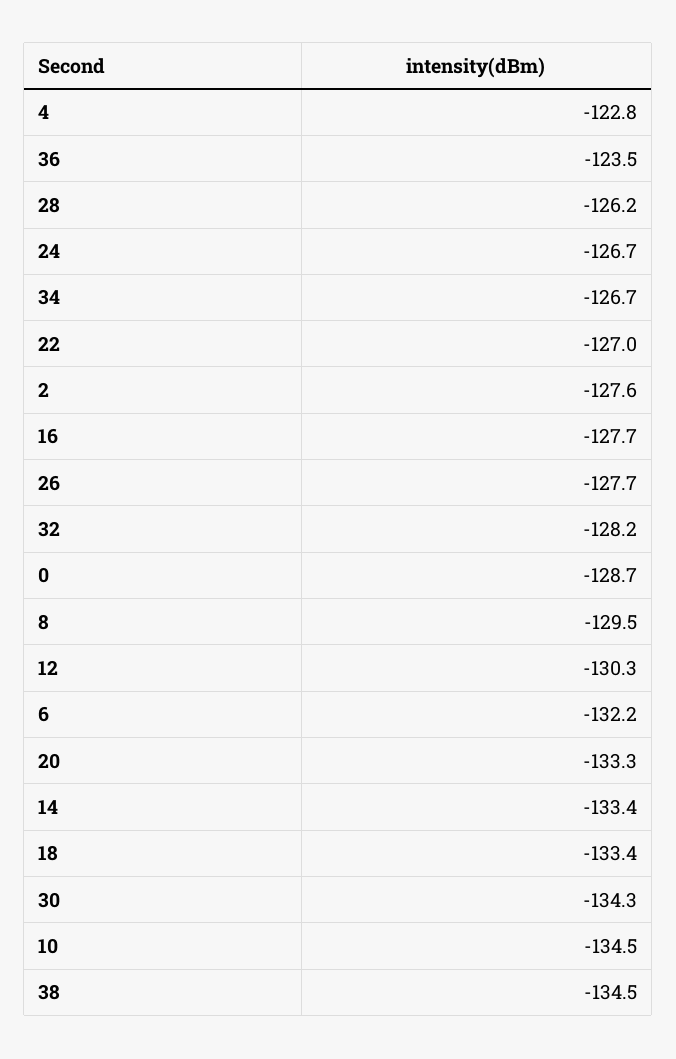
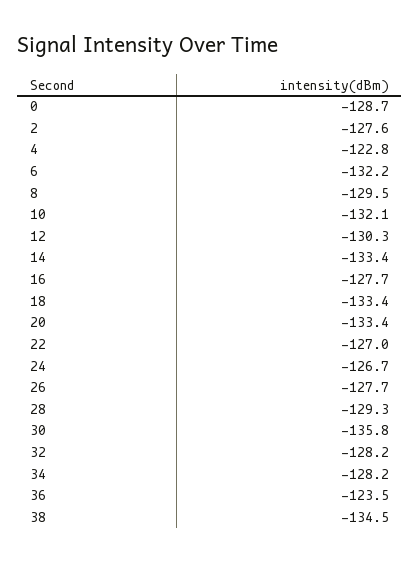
  {
    "4": -122.8,
    "36": -123.5,
-   "28": -126.2,
+   "28": -129.3,
    "24": -126.7,
-   "34": -126.7,
+   "34": -128.2,
    "22": -127,
    "2": -127.6,
    "16": -127.7,
    "26": -127.7,
    "32": -128.2,
    "0": -128.7,
    "8": -129.5,
    "12": -130.3,
    "6": -132.2,
-   "20": -133.3,
+   "20": -133.4,
    "14": -133.4,
    "18": -133.4,
-   "30": -134.3,
+   "30": -135.8,
-   "10": -134.5,
+   "10": -132.1,
    "38": -134.5
  }

